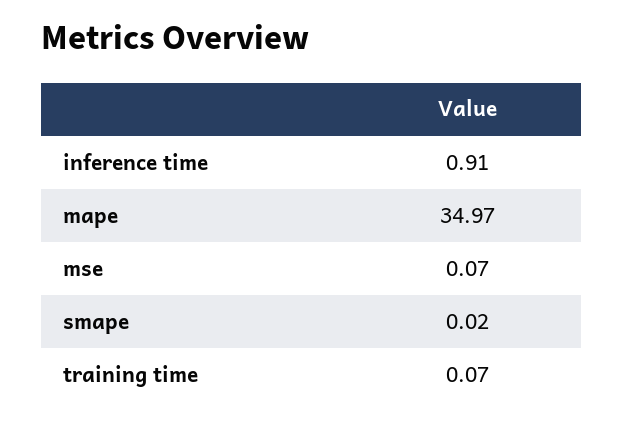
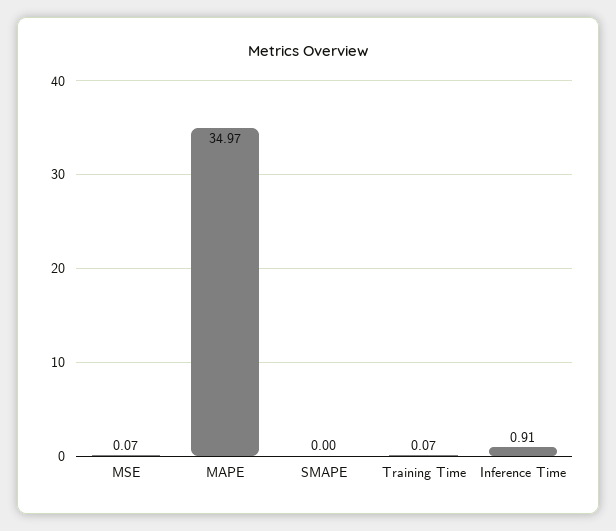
  {
    "inference time": 0.91,
    "mape": 34.97,
    "mse": 0.07,
-   "smape": 0.02,
+   "smape": 0,
    "training time": 0.07
  }

